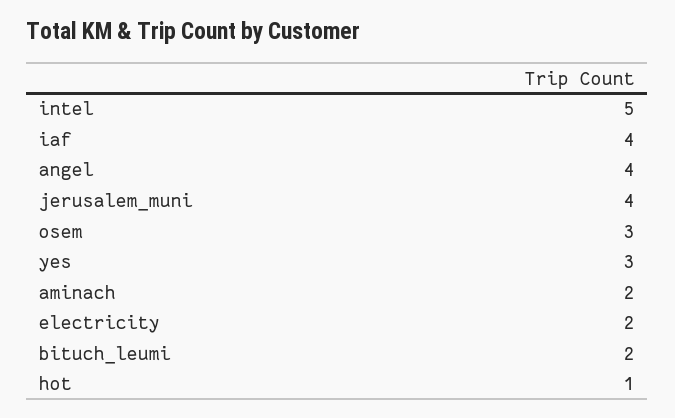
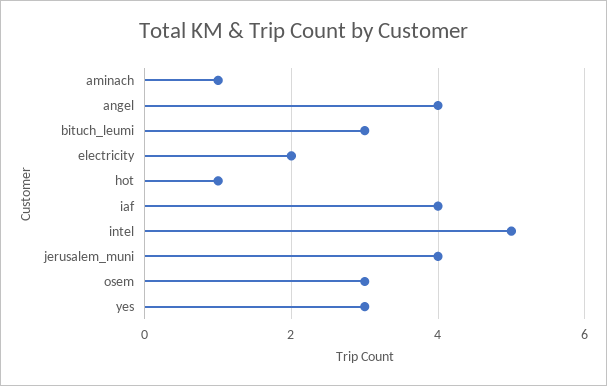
  {
    "intel": 5,
    "iaf": 4,
    "angel": 4,
    "jerusalem_muni": 4,
    "osem": 3,
    "yes": 3,
-   "aminach": 2,
+   "aminach": 1,
    "electricity": 2,
-   "bituch_leumi": 2,
+   "bituch_leumi": 3,
    "hot": 1
  }

